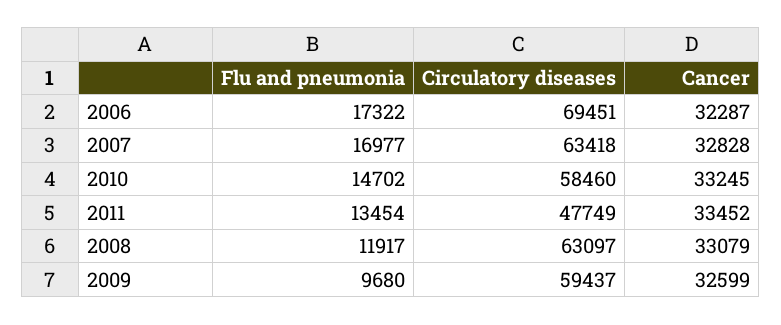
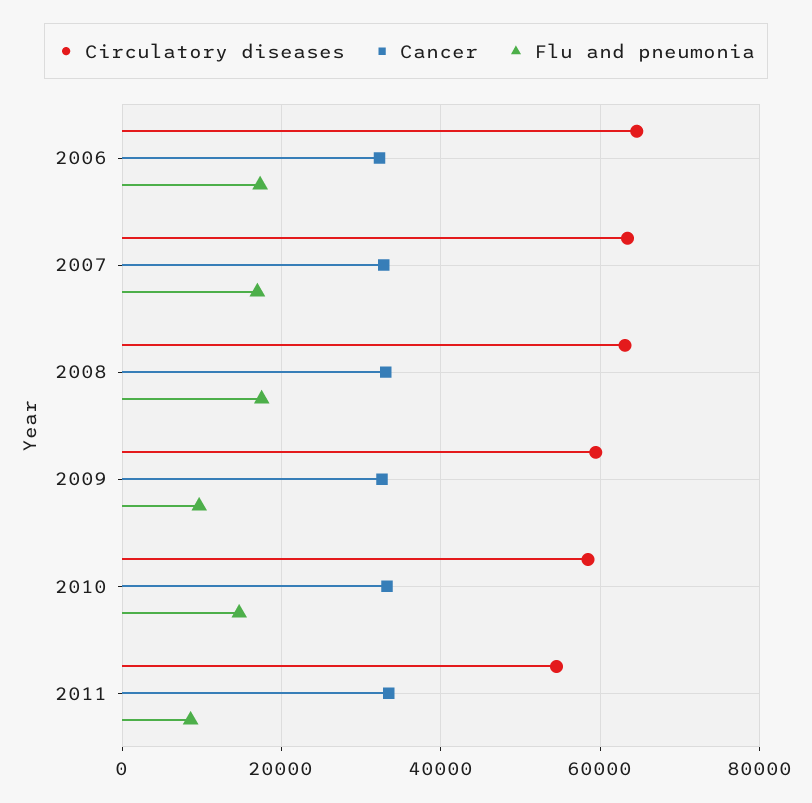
  {
    "Flu and pneumonia": {
      "2006": 17322,
      "2007": 16977,
      "2010": 14702,
-     "2011": 13454,
+     "2011": 8000,
-     "2008": 11917,
+     "2008": 18000,
      "2009": 9680
    },
    "Circulatory diseases": {
-     "2006": 69451,
+     "2006": 64000,
      "2007": 63418,
      "2010": 58460,
-     "2011": 47749,
+     "2011": 54000,
      "2008": 63097,
      "2009": 59437
    },
    "Cancer": {
      "2006": 32287,
      "2007": 32828,
      "2010": 33245,
      "2011": 33452,
      "2008": 33079,
      "2009": 32599
    }
  }

